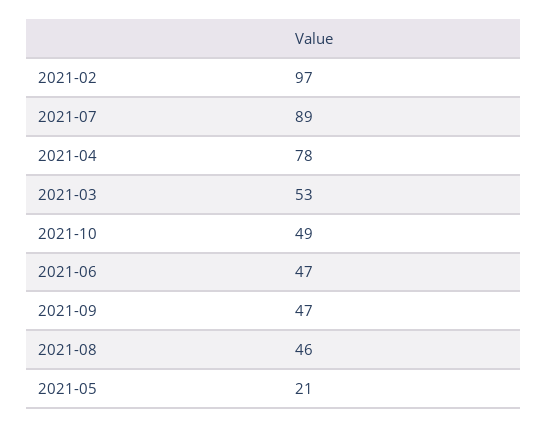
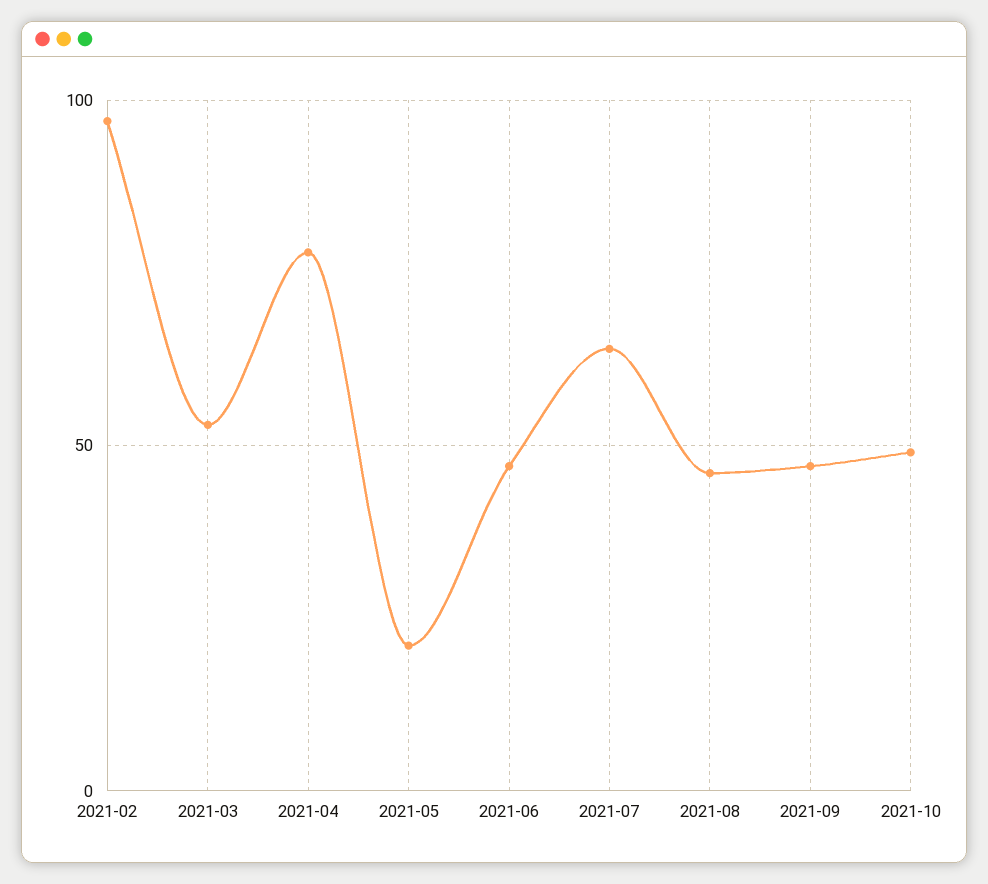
  {
    "2021-02": 97,
-   "2021-07": 89,
+   "2021-07": 65,
    "2021-04": 78,
    "2021-03": 53,
    "2021-10": 49,
    "2021-06": 47,
    "2021-09": 47,
    "2021-08": 46,
    "2021-05": 21
  }

